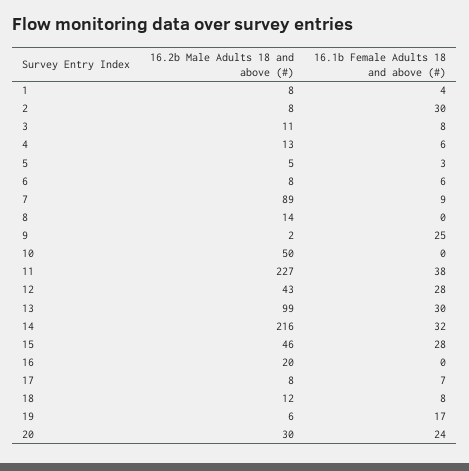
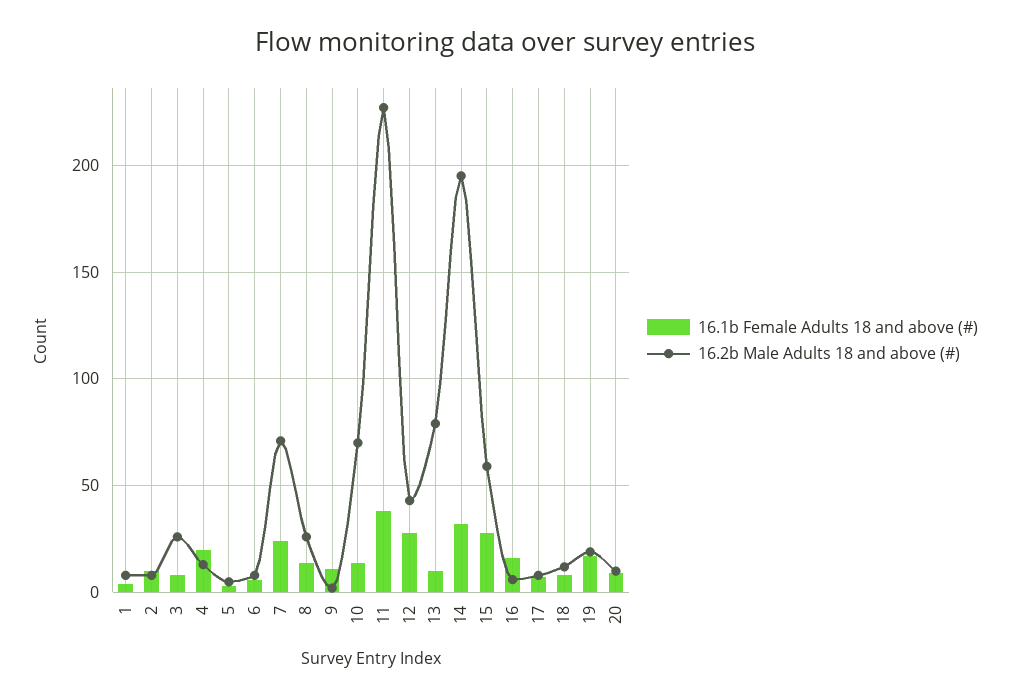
  {
    "16.2b Male Adults 18 and above (#)": {
      "1": 8,
      "2": 8,
-     "3": 11,
+     "3": 25,
      "4": 13,
      "5": 5,
      "6": 8,
-     "7": 89,
+     "7": 70,
-     "8": 14,
+     "8": 25,
      "9": 2,
-     "10": 50,
+     "10": 70,
      "11": 227,
      "12": 43,
-     "13": 99,
+     "13": 80,
-     "14": 216,
+     "14": 195,
-     "15": 46,
+     "15": 60,
-     "16": 20,
+     "16": 5,
      "17": 8,
      "18": 12,
-     "19": 6,
+     "19": 20,
-     "20": 30
+     "20": 10
    },
    "16.1b Female Adults 18 and above (#)": {
      "1": 4,
-     "2": 30,
+     "2": 10,
      "3": 8,
-     "4": 6,
+     "4": 20,
      "5": 3,
      "6": 6,
-     "7": 9,
+     "7": 25,
-     "8": 0,
+     "8": 15,
-     "9": 25,
+     "9": 10,
-     "10": 0,
+     "10": 15,
      "11": 38,
      "12": 28,
-     "13": 30,
+     "13": 10,
      "14": 32,
      "15": 28,
-     "16": 0,
+     "16": 15,
      "17": 7,
      "18": 8,
      "19": 17,
-     "20": 24
+     "20": 10
    }
  }

